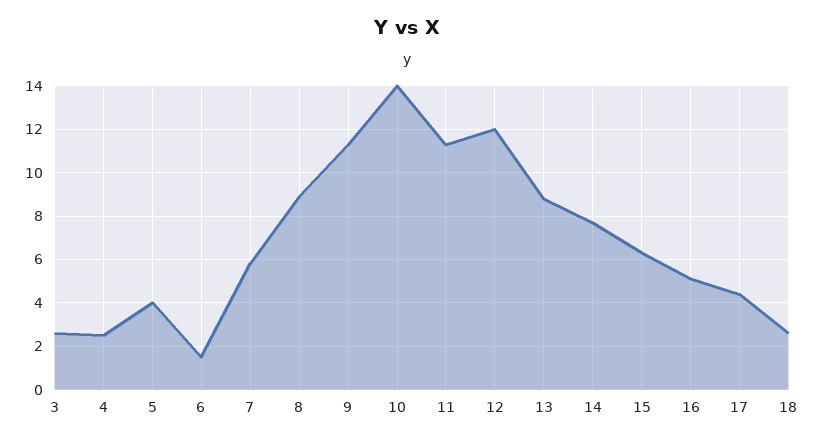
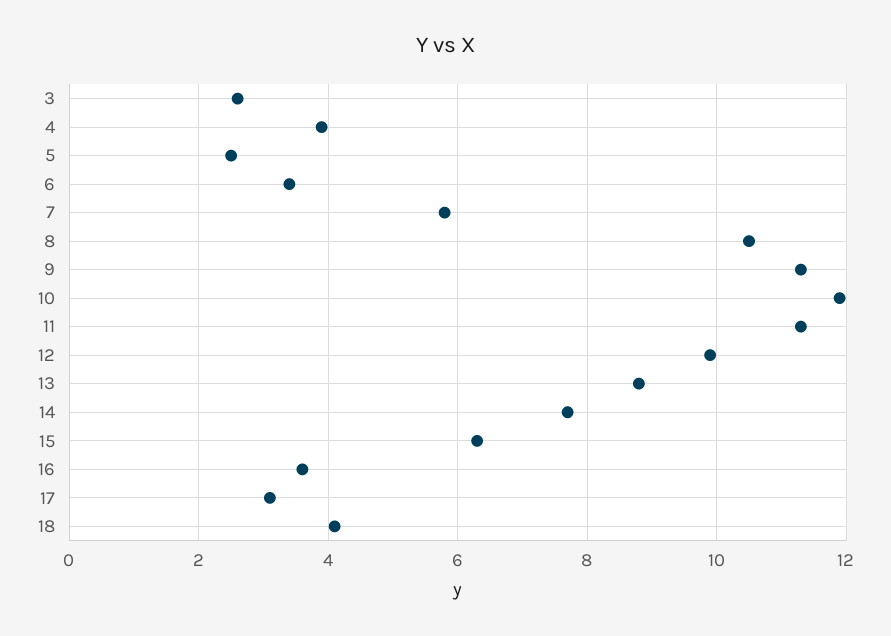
  {
    "3": 2.5,
-   "4": 2.5,
+   "4": 4,
-   "5": 4,
+   "5": 2.5,
-   "6": 1.5,
+   "6": 3.5,
    "7": 6,
-   "8": 9,
+   "8": 10.5,
    "9": 11.5,
-   "10": 14,
+   "10": 12,
    "11": 11.5,
-   "12": 12,
+   "12": 10,
    "13": 9,
    "14": 7.5,
    "15": 6.5,
-   "16": 5,
+   "16": 3.5,
-   "17": 4.5,
+   "17": 3,
-   "18": 2.5
+   "18": 4
  }

